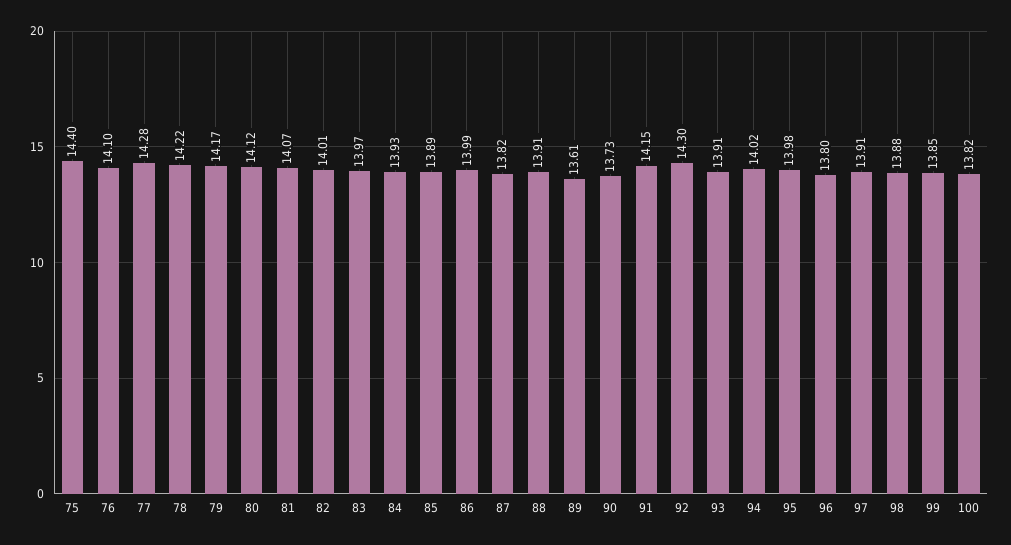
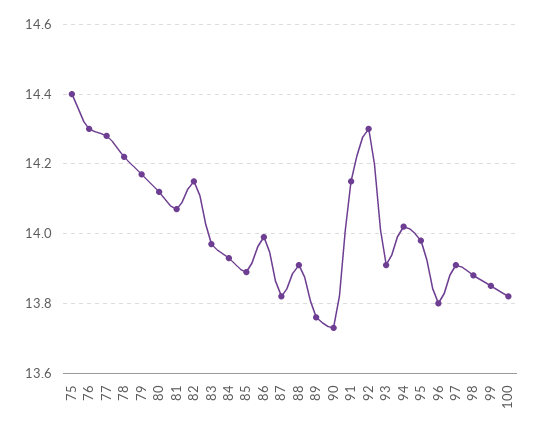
  {
    "75": 14.4,
-   "76": 14.1,
+   "76": 14.3,
    "77": 14.28,
    "78": 14.22,
    "79": 14.17,
    "80": 14.12,
    "81": 14.07,
-   "82": 14.01,
+   "82": 14.15,
    "83": 13.97,
    "84": 13.93,
    "85": 13.89,
    "86": 13.99,
    "87": 13.82,
    "88": 13.91,
-   "89": 13.61,
+   "89": 13.75,
    "90": 13.73,
    "91": 14.15,
    "92": 14.3,
    "93": 13.91,
    "94": 14.02,
    "95": 13.98,
    "96": 13.8,
    "97": 13.91,
    "98": 13.88,
    "99": 13.85,
    "100": 13.82
  }

